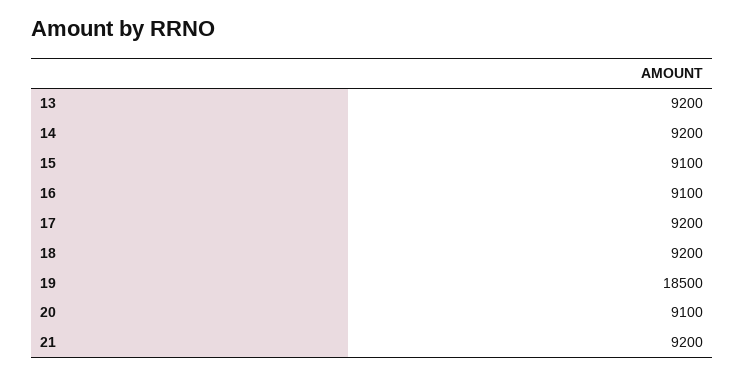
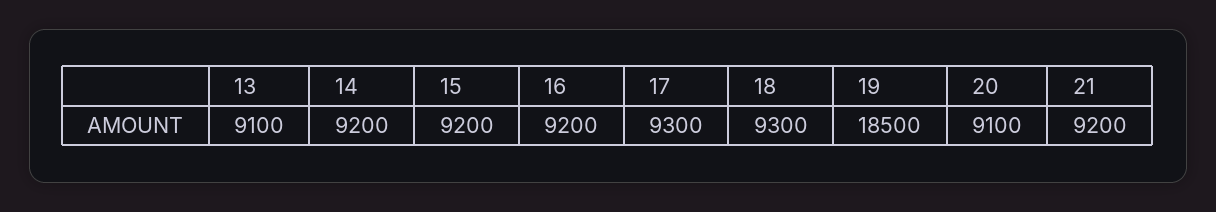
  {
-   "13": 9200,
+   "13": 9100,
    "14": 9200,
-   "15": 9100,
+   "15": 9200,
-   "16": 9100,
+   "16": 9200,
-   "17": 9200,
+   "17": 9300,
-   "18": 9200,
+   "18": 9300,
    "19": 18500,
    "20": 9100,
    "21": 9200
  }

